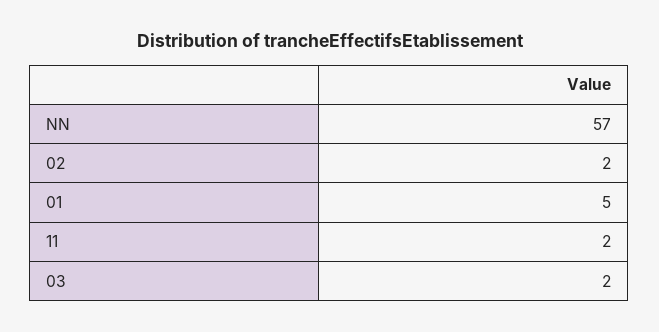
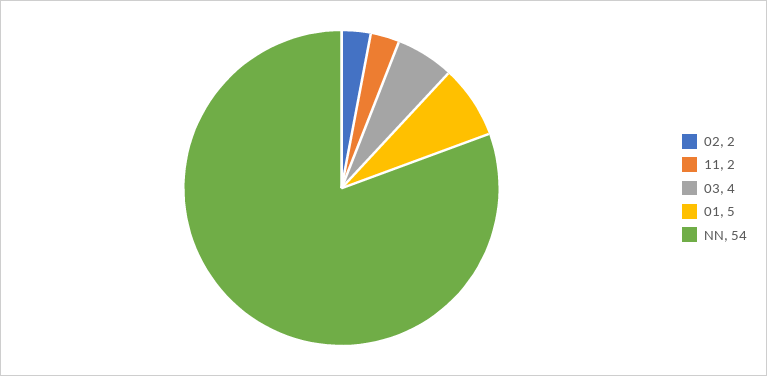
  {
-   "NN": 57,
+   "NN": 54,
    "02": 2,
    "01": 5,
    "11": 2,
-   "03": 2
+   "03": 4
  }

